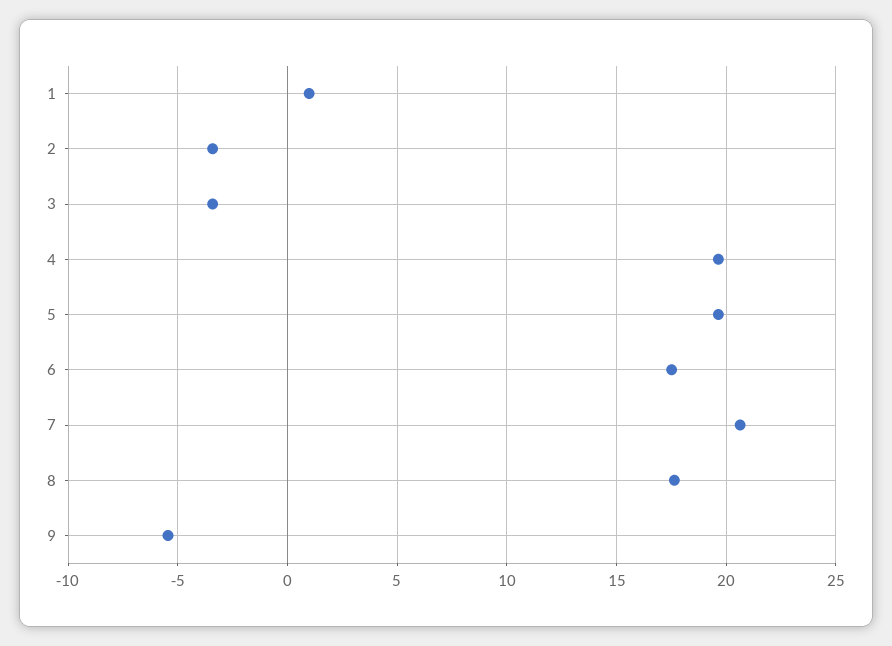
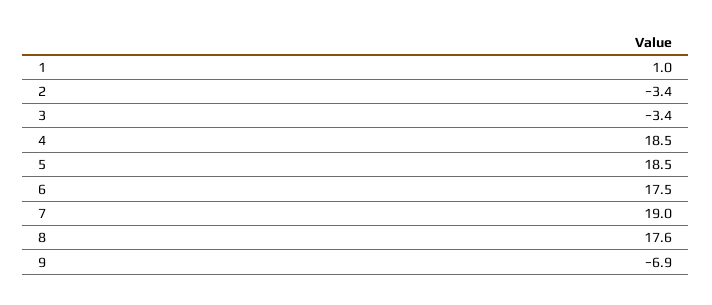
  {
    "1": 1,
    "2": -3.4,
    "3": -3.4,
-   "4": 19.5,
+   "4": 18.5,
-   "5": 19.5,
+   "5": 18.5,
    "6": 17.5,
-   "7": 20.5,
+   "7": 19,
    "8": 17.6,
-   "9": -5.5
+   "9": -6.9
  }

